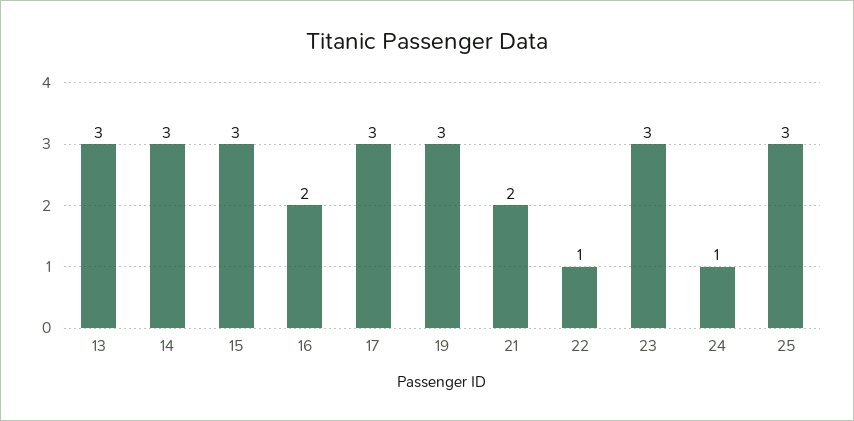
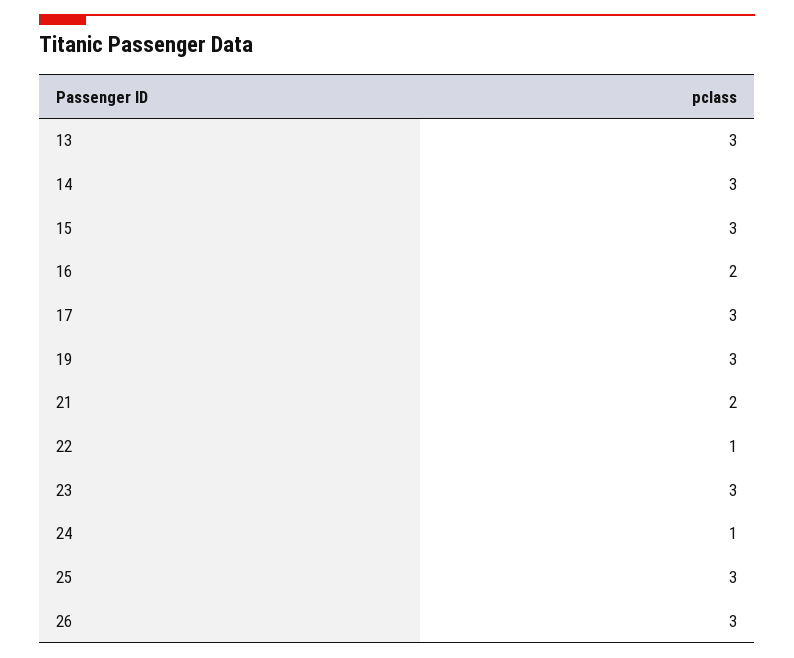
  {
    "13": 3,
    "14": 3,
    "15": 3,
    "16": 2,
    "17": 3,
    "19": 3,
    "21": 2,
    "22": 1,
    "23": 3,
    "24": 1,
-   "25": 3
+   "25": 3,
+   "26": 3
  }

